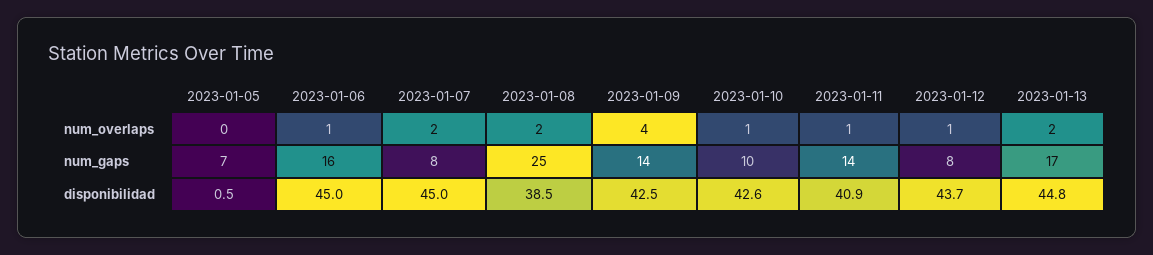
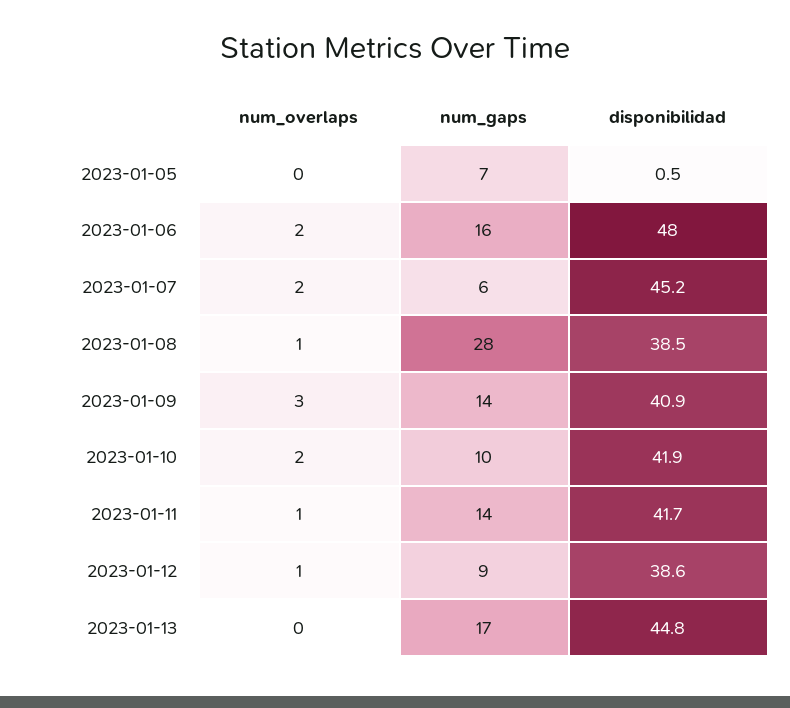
  {
    "2023-01-05": {
      "num_overlaps": 0,
      "num_gaps": 7,
      "disponibilidad": 0.5
    },
    "2023-01-06": {
-     "num_overlaps": 1,
+     "num_overlaps": 2,
      "num_gaps": 16,
-     "disponibilidad": 45
+     "disponibilidad": 48
    },
    "2023-01-07": {
      "num_overlaps": 2,
-     "num_gaps": 8,
+     "num_gaps": 6,
-     "disponibilidad": 45
+     "disponibilidad": 45.2
    },
    "2023-01-08": {
-     "num_overlaps": 2,
+     "num_overlaps": 1,
-     "num_gaps": 25,
+     "num_gaps": 28,
      "disponibilidad": 38.5
    },
    "2023-01-09": {
-     "num_overlaps": 4,
+     "num_overlaps": 3,
      "num_gaps": 14,
-     "disponibilidad": 42.5
+     "disponibilidad": 40.9
    },
    "2023-01-10": {
-     "num_overlaps": 1,
+     "num_overlaps": 2,
      "num_gaps": 10,
-     "disponibilidad": 42.6
+     "disponibilidad": 41.9
    },
    "2023-01-11": {
      "num_overlaps": 1,
      "num_gaps": 14,
-     "disponibilidad": 40.9
+     "disponibilidad": 41.7
    },
    "2023-01-12": {
      "num_overlaps": 1,
-     "num_gaps": 8,
+     "num_gaps": 9,
-     "disponibilidad": 43.7
+     "disponibilidad": 38.6
    },
    "2023-01-13": {
-     "num_overlaps": 2,
+     "num_overlaps": 0,
      "num_gaps": 17,
      "disponibilidad": 44.8
    }
  }

